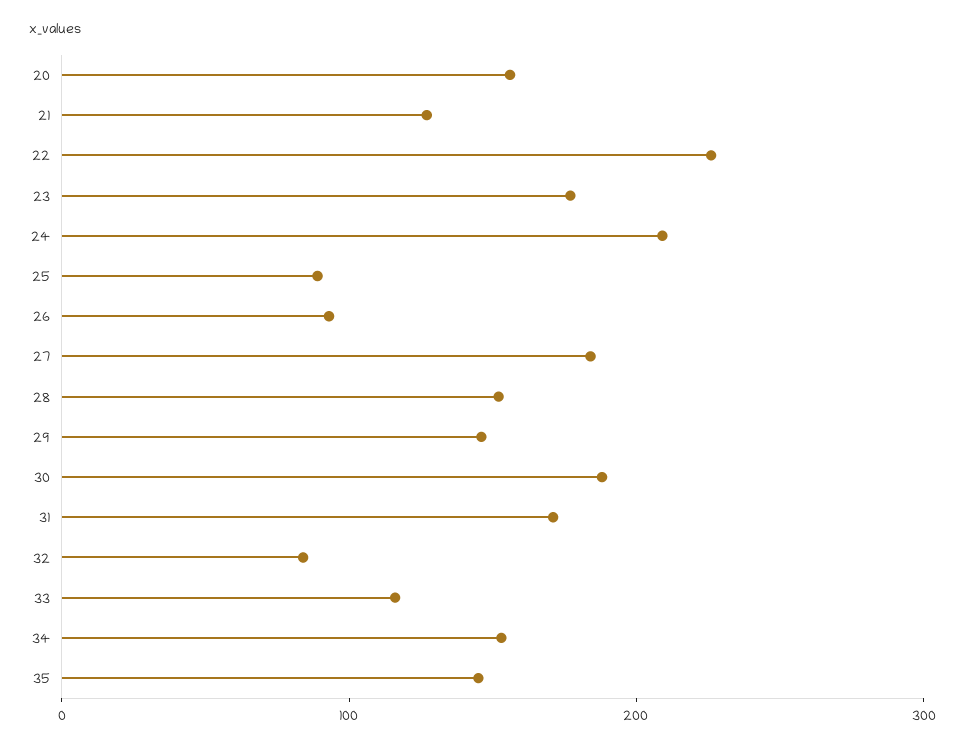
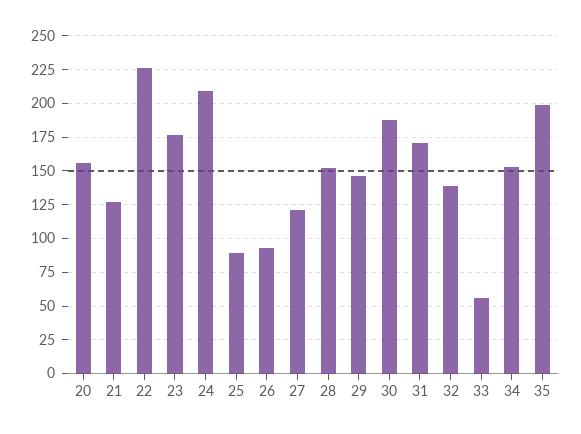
  {
    "20": 155,
    "21": 125,
    "22": 225,
    "23": 175,
    "24": 210,
    "25": 90,
    "26": 95,
-   "27": 180,
+   "27": 120,
    "28": 150,
    "29": 145,
    "30": 190,
    "31": 170,
-   "32": 80,
+   "32": 140,
-   "33": 120,
+   "33": 55,
    "34": 155,
-   "35": 140
+   "35": 200
  }

